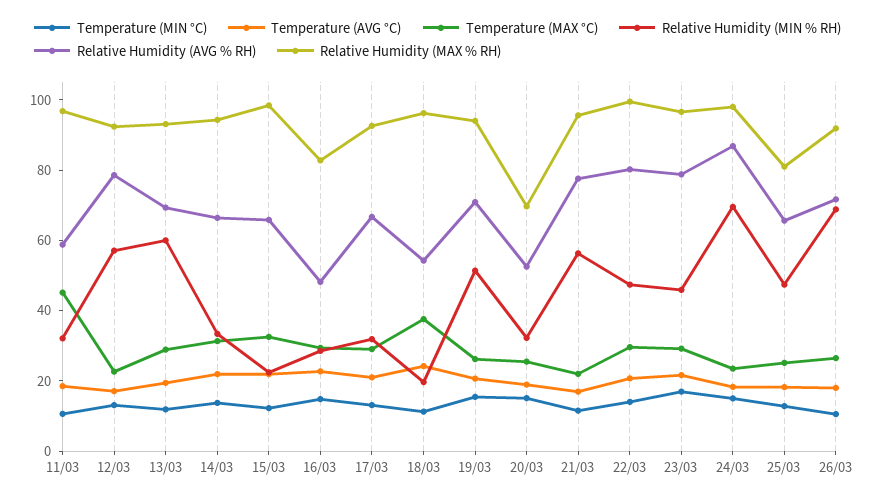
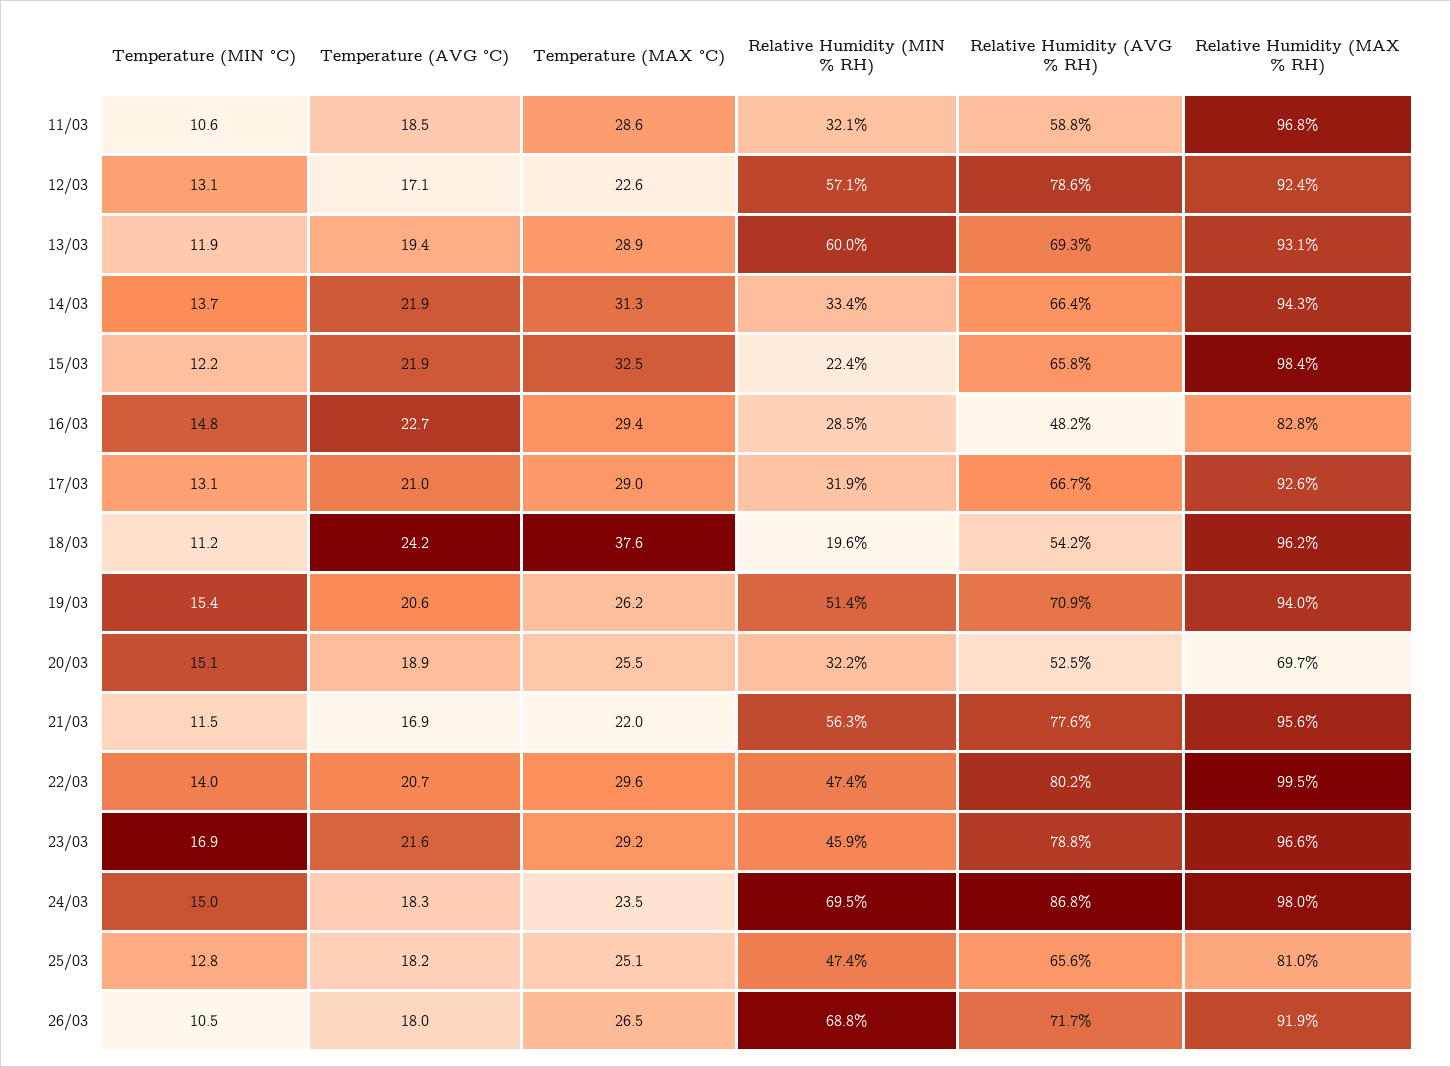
  {
    "Temperature (MIN °C)": {
      "11/03": 10.6,
      "12/03": 13.1,
      "13/03": 11.9,
      "14/03": 13.7,
      "15/03": 12.2,
      "16/03": 14.8,
      "17/03": 13.1,
      "18/03": 11.2,
      "19/03": 15.4,
      "20/03": 15.1,
      "21/03": 11.5,
      "22/03": 14,
      "23/03": 16.9,
      "24/03": 15,
      "25/03": 12.8,
      "26/03": 10.5
    },
    "Temperature (AVG °C)": {
      "11/03": 18.5,
      "12/03": 17.1,
      "13/03": 19.4,
      "14/03": 21.9,
      "15/03": 21.9,
      "16/03": 22.7,
      "17/03": 21,
      "18/03": 24.2,
      "19/03": 20.6,
      "20/03": 18.9,
      "21/03": 16.9,
      "22/03": 20.7,
      "23/03": 21.6,
      "24/03": 18.3,
      "25/03": 18.2,
      "26/03": 18
    },
    "Temperature (MAX °C)": {
-     "11/03": 45,
+     "11/03": 28.6,
      "12/03": 22.6,
      "13/03": 28.9,
      "14/03": 31.3,
      "15/03": 32.5,
      "16/03": 29.4,
      "17/03": 29,
      "18/03": 37.6,
      "19/03": 26.2,
      "20/03": 25.5,
      "21/03": 22,
      "22/03": 29.6,
      "23/03": 29.2,
      "24/03": 23.5,
      "25/03": 25.1,
      "26/03": 26.5
    },
    "Relative Humidity (MIN % RH)": {
      "11/03": 32.1,
      "12/03": 57.1,
      "13/03": 60,
      "14/03": 33.4,
      "15/03": 22.4,
      "16/03": 28.5,
      "17/03": 31.9,
      "18/03": 19.6,
      "19/03": 51.4,
      "20/03": 32.2,
      "21/03": 56.3,
      "22/03": 47.4,
      "23/03": 45.9,
      "24/03": 69.5,
      "25/03": 47.4,
      "26/03": 68.8
    },
    "Relative Humidity (AVG % RH)": {
      "11/03": 58.8,
      "12/03": 78.6,
      "13/03": 69.3,
      "14/03": 66.4,
      "15/03": 65.8,
      "16/03": 48.2,
      "17/03": 66.7,
      "18/03": 54.2,
      "19/03": 70.9,
      "20/03": 52.5,
      "21/03": 77.6,
      "22/03": 80.2,
      "23/03": 78.8,
      "24/03": 86.8,
      "25/03": 65.6,
      "26/03": 71.7
    },
    "Relative Humidity (MAX % RH)": {
      "11/03": 96.8,
      "12/03": 92.4,
      "13/03": 93.1,
      "14/03": 94.3,
      "15/03": 98.4,
      "16/03": 82.8,
      "17/03": 92.6,
      "18/03": 96.2,
      "19/03": 94,
      "20/03": 69.7,
      "21/03": 95.6,
      "22/03": 99.5,
      "23/03": 96.6,
      "24/03": 98,
      "25/03": 81,
      "26/03": 91.9
    }
  }

